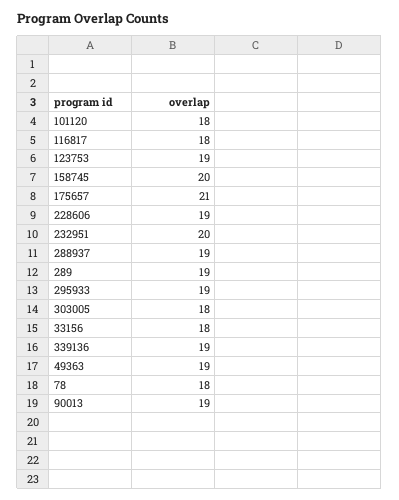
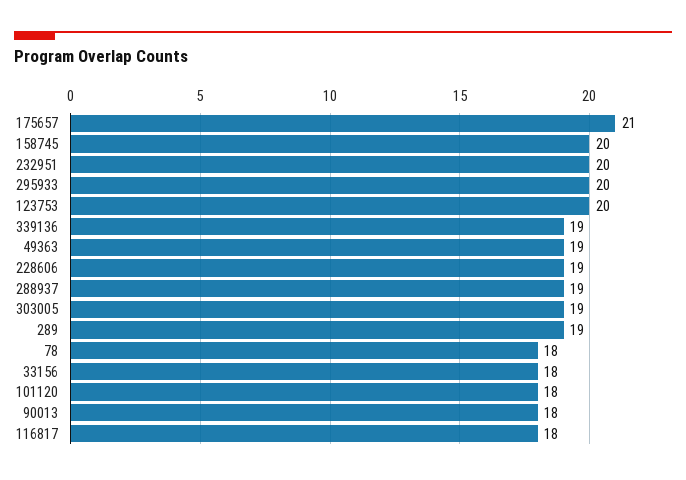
  {
    "101120": 18,
    "116817": 18,
-   "123753": 19,
+   "123753": 20,
    "158745": 20,
    "175657": 21,
    "228606": 19,
    "232951": 20,
    "288937": 19,
    "289": 19,
-   "295933": 19,
+   "295933": 20,
-   "303005": 18,
+   "303005": 19,
    "33156": 18,
    "339136": 19,
    "49363": 19,
    "78": 18,
-   "90013": 19
+   "90013": 18
  }

